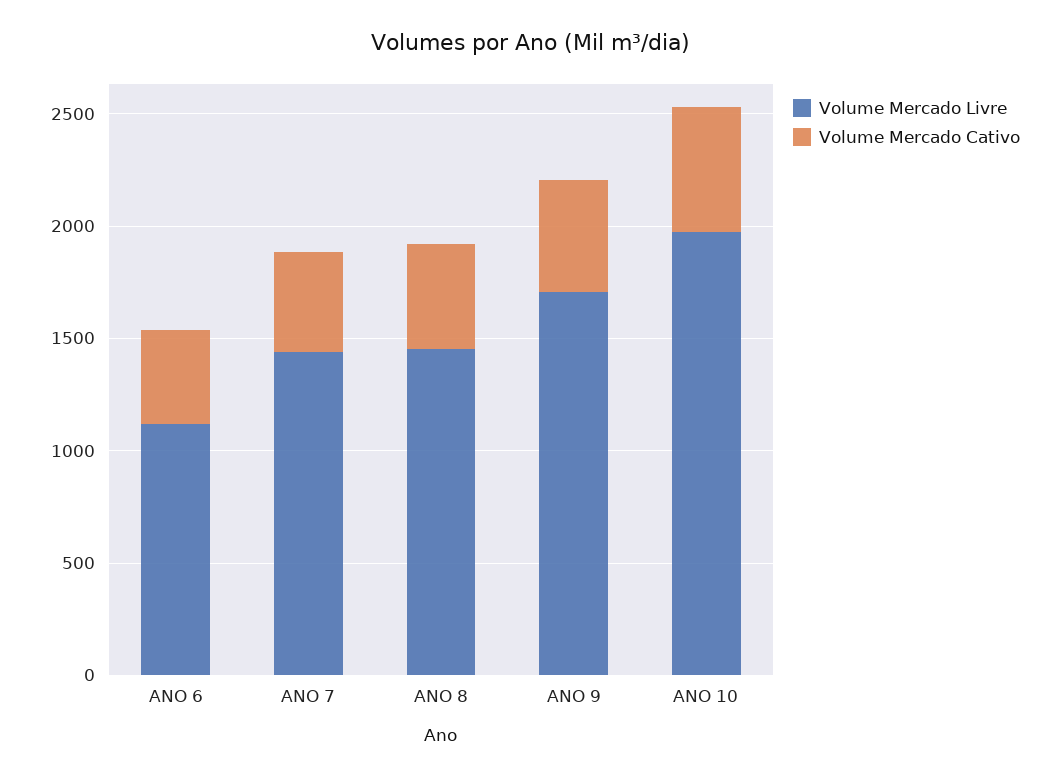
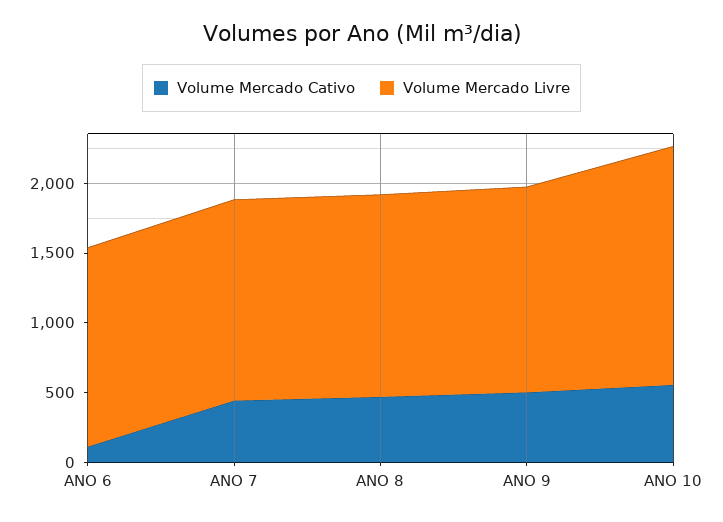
  {
    "Volume Mercado Livre": {
-     "ANO 6": 1100,
+     "ANO 6": 1400,
      "ANO 7": 1400,
      "ANO 8": 1500,
-     "ANO 9": 1700,
+     "ANO 9": 1500,
-     "ANO 10": 2000
+     "ANO 10": 1700
    },
    "Volume Mercado Cativo": {
-     "ANO 6": 400,
+     "ANO 6": 100,
      "ANO 7": 400,
      "ANO 8": 500,
      "ANO 9": 500,
      "ANO 10": 600
    }
  }

